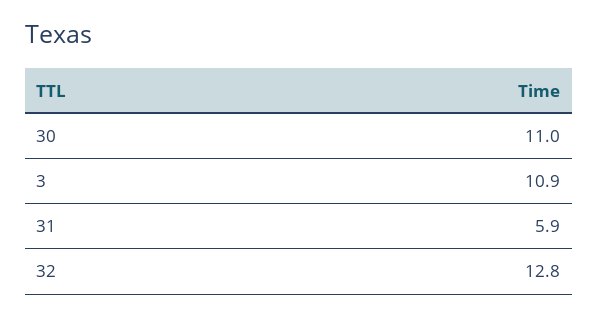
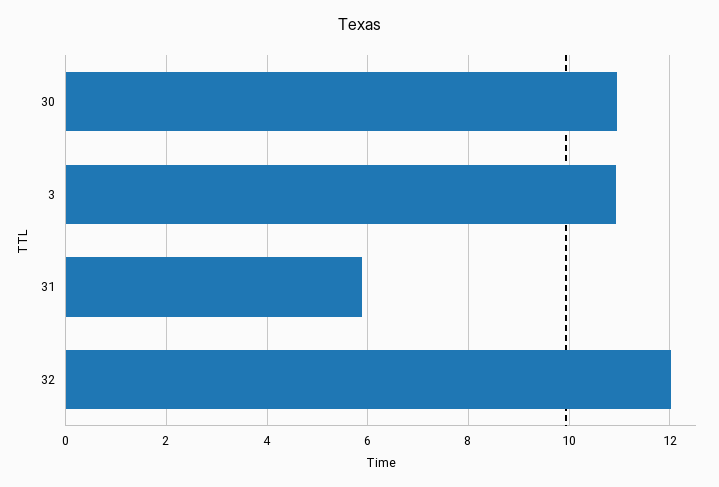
  {
    "30": 11,
    "3": 10.9,
    "31": 5.9,
-   "32": 12.8
+   "32": 12
  }

